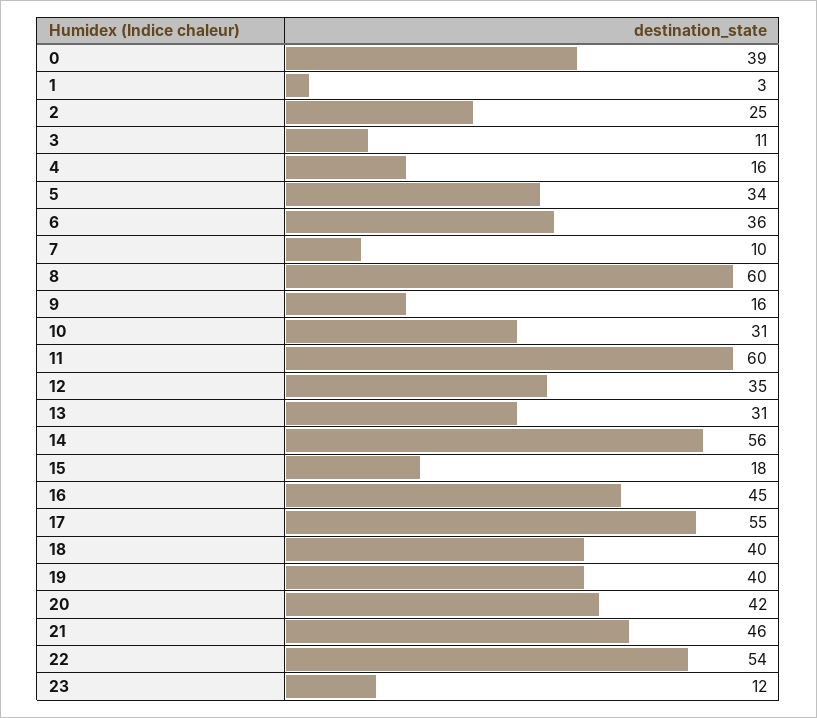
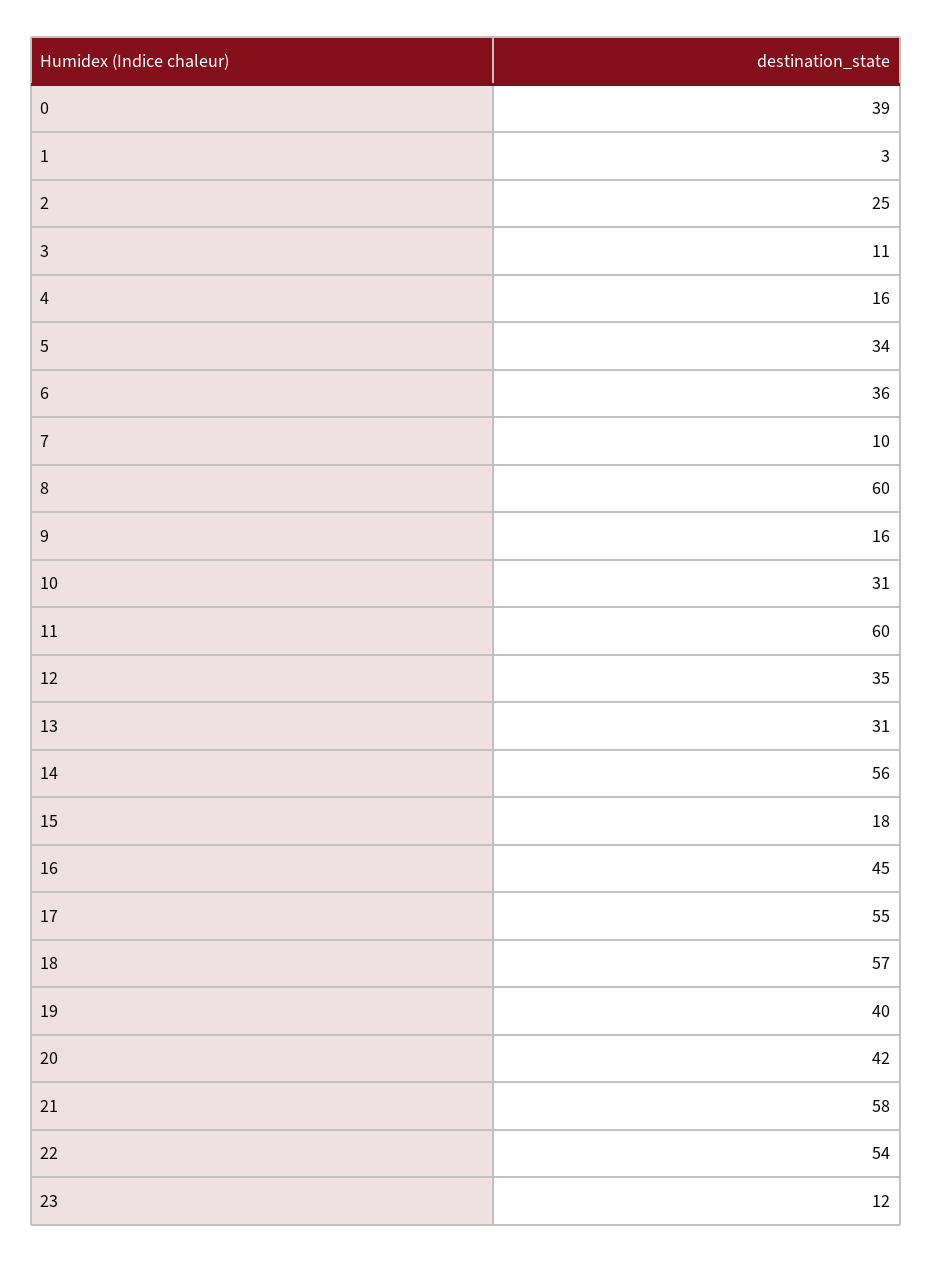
  {
    "0": 39,
    "1": 3,
    "2": 25,
    "3": 11,
    "4": 16,
    "5": 34,
    "6": 36,
    "7": 10,
    "8": 60,
    "9": 16,
    "10": 31,
    "11": 60,
    "12": 35,
    "13": 31,
    "14": 56,
    "15": 18,
    "16": 45,
    "17": 55,
-   "18": 40,
+   "18": 57,
    "19": 40,
    "20": 42,
-   "21": 46,
+   "21": 58,
    "22": 54,
    "23": 12
  }

